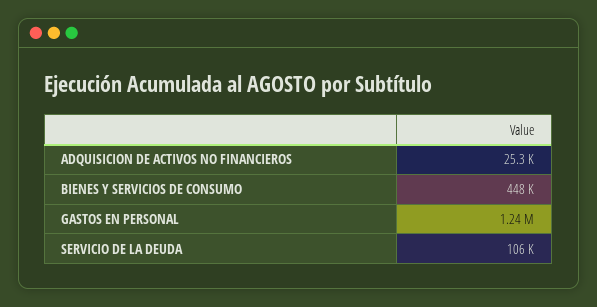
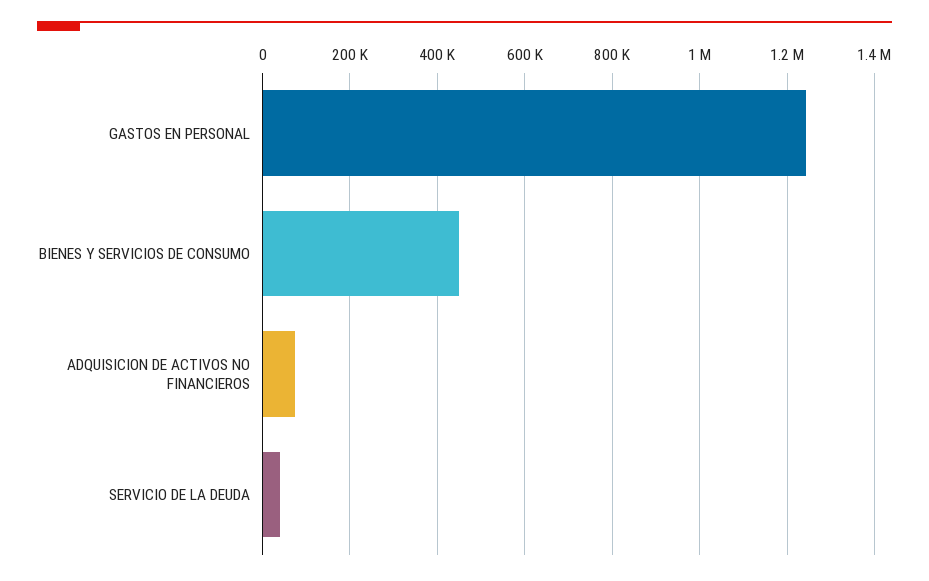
  {
-   "ADQUISICION DE ACTIVOS NO FINANCIEROS": 25300,
+   "ADQUISICION DE ACTIVOS NO FINANCIEROS": 80000,
    "BIENES Y SERVICIOS DE CONSUMO": 448000,
    "GASTOS EN PERSONAL": 1240000,
-   "SERVICIO DE LA DEUDA": 106000
+   "SERVICIO DE LA DEUDA": 40000
  }

